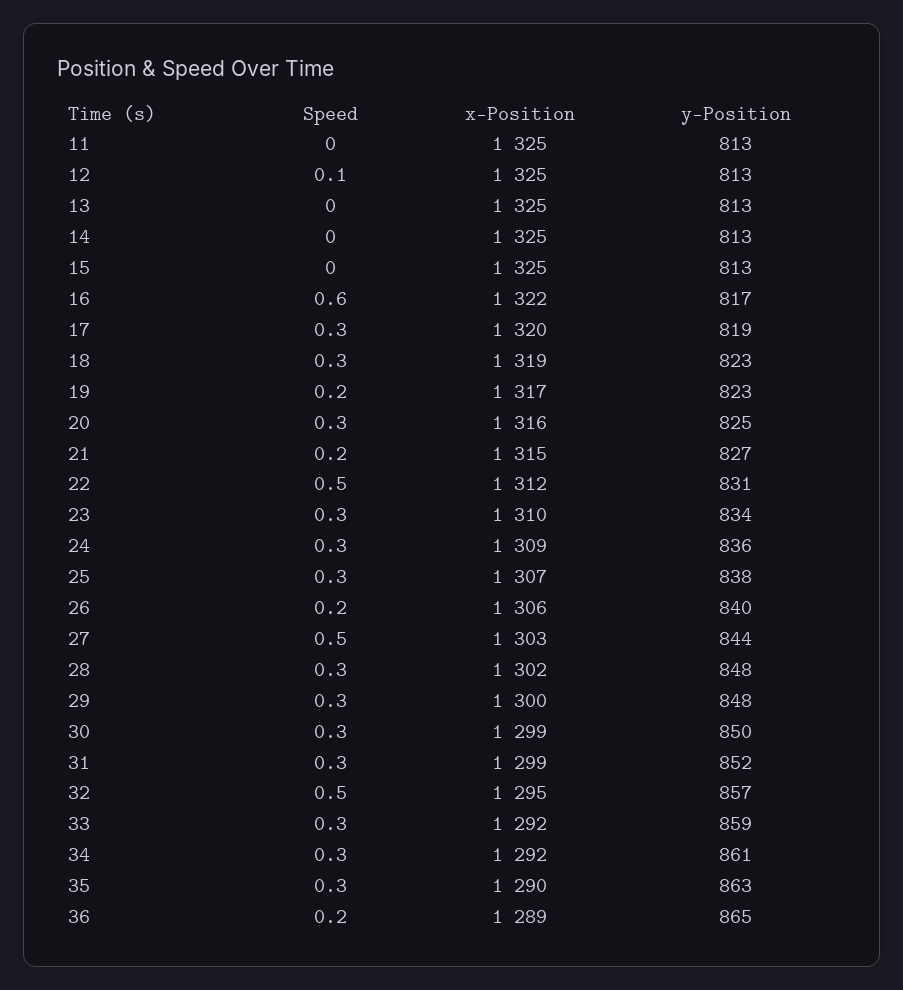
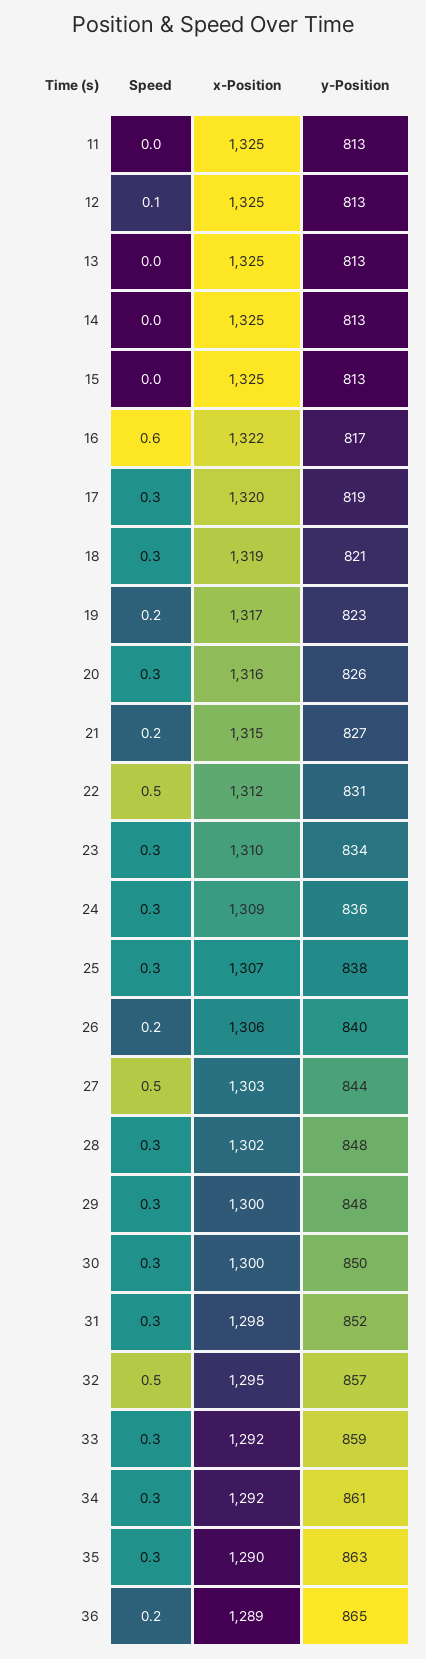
  {
    "Speed": {
      "11": 0,
      "12": 0.1,
      "13": 0,
      "14": 0,
      "15": 0,
      "16": 0.6,
      "17": 0.3,
      "18": 0.3,
      "19": 0.2,
      "20": 0.3,
      "21": 0.2,
      "22": 0.5,
      "23": 0.3,
      "24": 0.3,
      "25": 0.3,
      "26": 0.2,
      "27": 0.5,
      "28": 0.3,
      "29": 0.3,
      "30": 0.3,
      "31": 0.3,
      "32": 0.5,
      "33": 0.3,
      "34": 0.3,
      "35": 0.3,
      "36": 0.2
    },
    "x-Position": {
      "11": 1325,
      "12": 1325,
      "13": 1325,
      "14": 1325,
      "15": 1325,
      "16": 1322,
      "17": 1320,
      "18": 1319,
      "19": 1317,
      "20": 1316,
      "21": 1315,
      "22": 1312,
      "23": 1310,
      "24": 1309,
      "25": 1307,
      "26": 1306,
      "27": 1303,
      "28": 1302,
      "29": 1300,
-     "30": 1299,
+     "30": 1300,
-     "31": 1299,
+     "31": 1298,
      "32": 1295,
      "33": 1292,
      "34": 1292,
      "35": 1290,
      "36": 1289
    },
    "y-Position": {
      "11": 813,
      "12": 813,
      "13": 813,
      "14": 813,
      "15": 813,
      "16": 817,
      "17": 819,
-     "18": 823,
+     "18": 821,
      "19": 823,
-     "20": 825,
+     "20": 826,
      "21": 827,
      "22": 831,
      "23": 834,
      "24": 836,
      "25": 838,
      "26": 840,
      "27": 844,
      "28": 848,
      "29": 848,
      "30": 850,
      "31": 852,
      "32": 857,
      "33": 859,
      "34": 861,
      "35": 863,
      "36": 865
    }
  }

